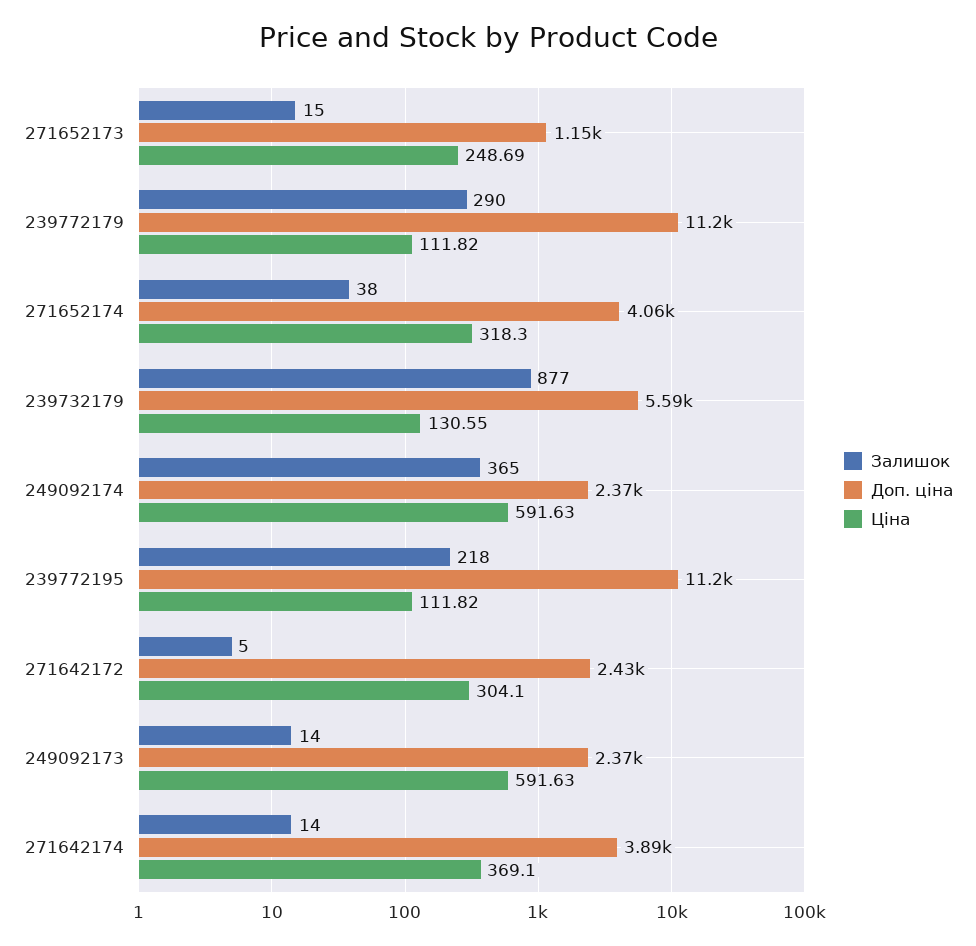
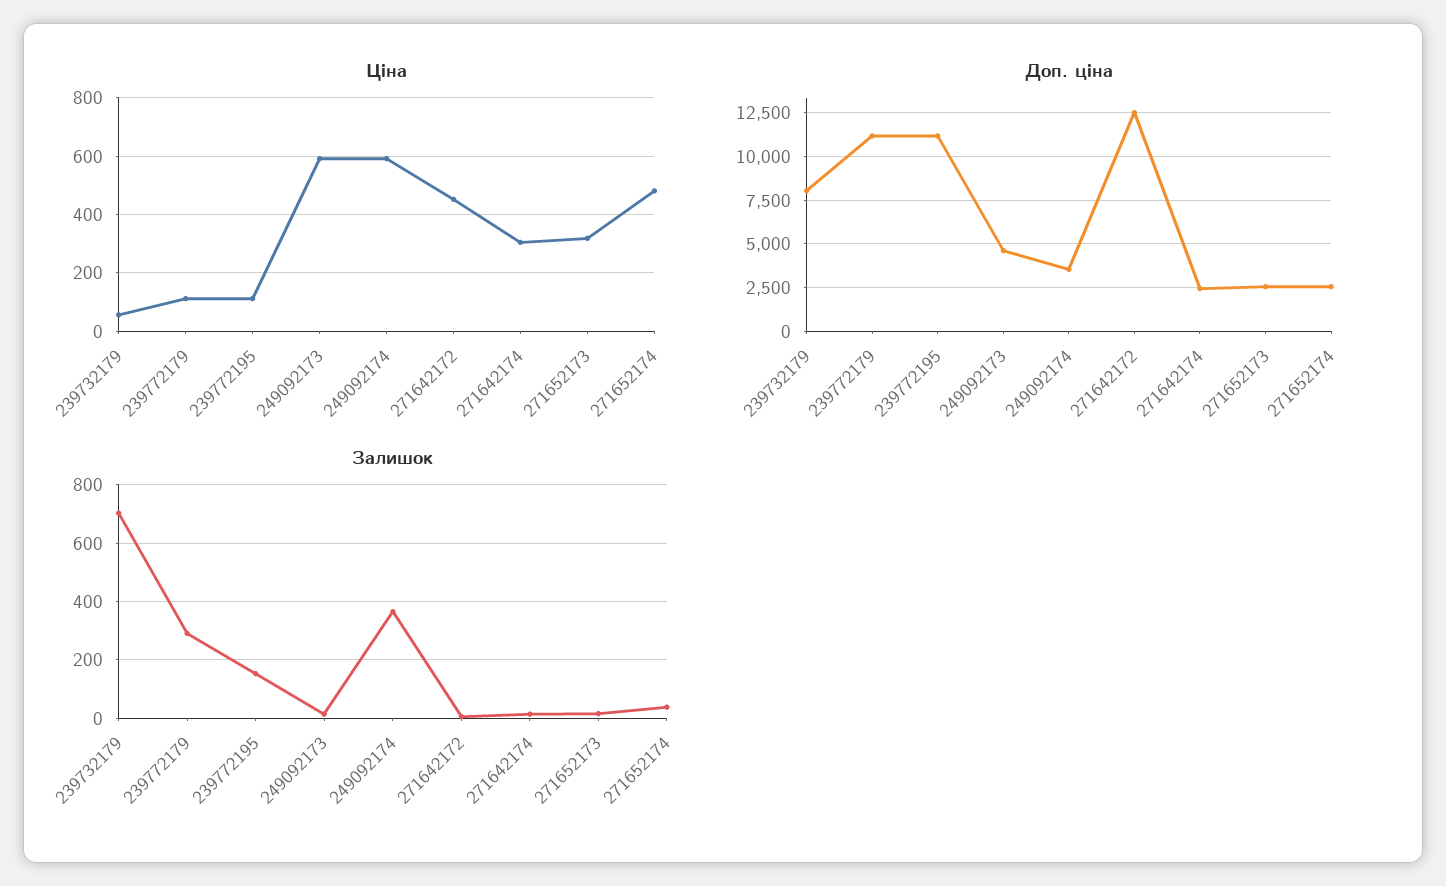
  {
    "Залишок": {
      "271652173": 15,
      "239772179": 290,
      "271652174": 38,
-     "239732179": 877,
+     "239732179": 700,
      "249092174": 365,
-     "239772195": 218,
+     "239772195": 150,
      "271642172": 5,
      "249092173": 14,
      "271642174": 14
    },
    "Доп. ціна": {
-     "271652173": 1150,
+     "271652173": 2500,
      "239772179": 11200,
-     "271652174": 4060,
+     "271652174": 2500,
-     "239732179": 5590,
+     "239732179": 8000,
-     "249092174": 2370,
+     "249092174": 3500,
      "239772195": 11200,
-     "271642172": 2430,
+     "271642172": 12500,
-     "249092173": 2370,
+     "249092173": 4500,
-     "271642174": 3890
+     "271642174": 2500
    },
    "Ціна": {
-     "271652173": 248.69,
+     "271652173": 325,
      "239772179": 111.82,
-     "271652174": 318.3,
+     "271652174": 475,
-     "239732179": 130.55,
+     "239732179": 50,
      "249092174": 591.63,
      "239772195": 111.82,
-     "271642172": 304.1,
+     "271642172": 450,
      "249092173": 591.63,
-     "271642174": 369.1
+     "271642174": 300
    }
  }

